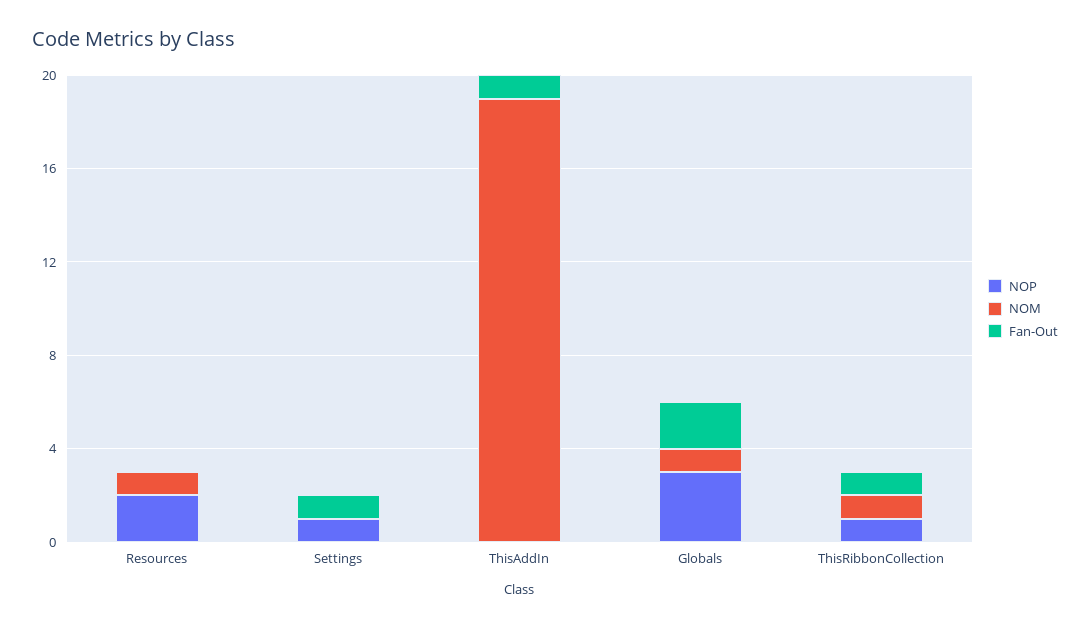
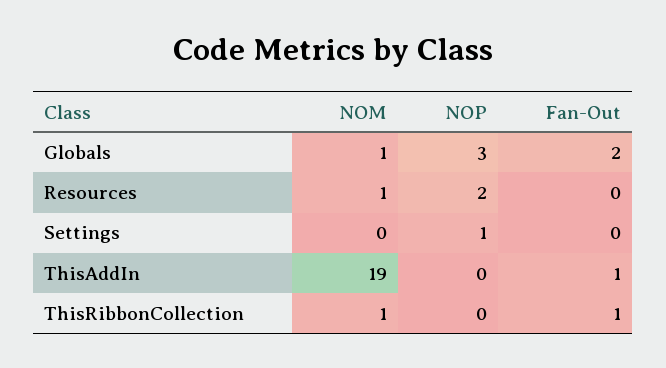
  {
    "NOP": {
      "Resources": 2,
      "Settings": 1,
      "ThisAddIn": 0,
      "Globals": 3,
-     "ThisRibbonCollection": 1
+     "ThisRibbonCollection": 0
    },
    "NOM": {
      "Resources": 1,
      "Settings": 0,
      "ThisAddIn": 19,
      "Globals": 1,
      "ThisRibbonCollection": 1
    },
    "Fan-Out": {
      "Resources": 0,
-     "Settings": 1,
+     "Settings": 0,
      "ThisAddIn": 1,
      "Globals": 2,
      "ThisRibbonCollection": 1
    }
  }

